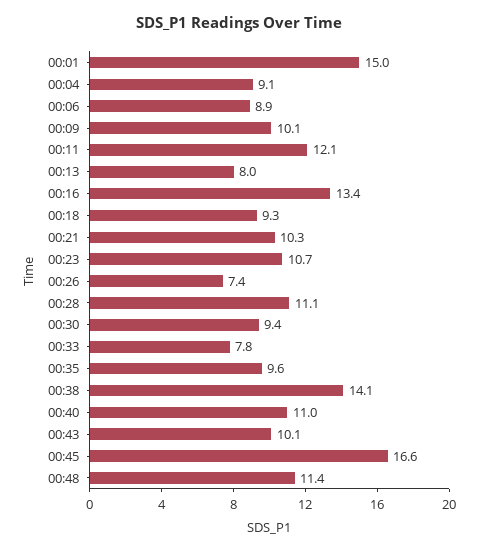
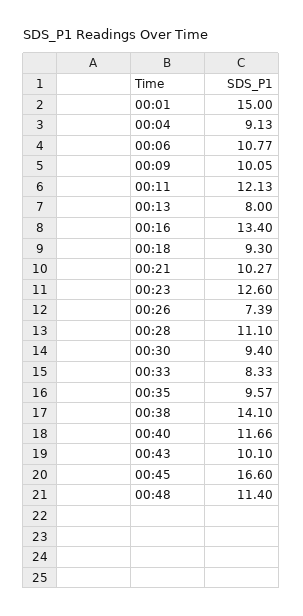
  {
    "00:01": 15,
    "00:04": 9.13,
-   "00:06": 8.9,
+   "00:06": 10.77,
    "00:09": 10.05,
    "00:11": 12.13,
    "00:13": 8,
    "00:16": 13.4,
    "00:18": 9.3,
    "00:21": 10.27,
-   "00:23": 10.7,
+   "00:23": 12.6,
    "00:26": 7.39,
    "00:28": 11.1,
    "00:30": 9.4,
-   "00:33": 7.8,
+   "00:33": 8.33,
    "00:35": 9.57,
    "00:38": 14.1,
-   "00:40": 11,
+   "00:40": 11.66,
    "00:43": 10.1,
    "00:45": 16.6,
    "00:48": 11.4
  }

